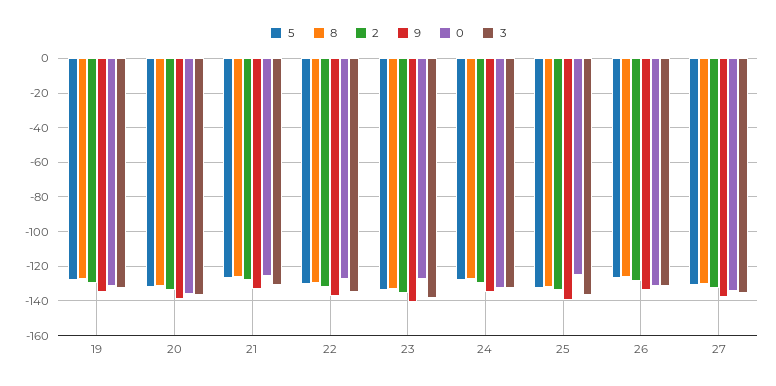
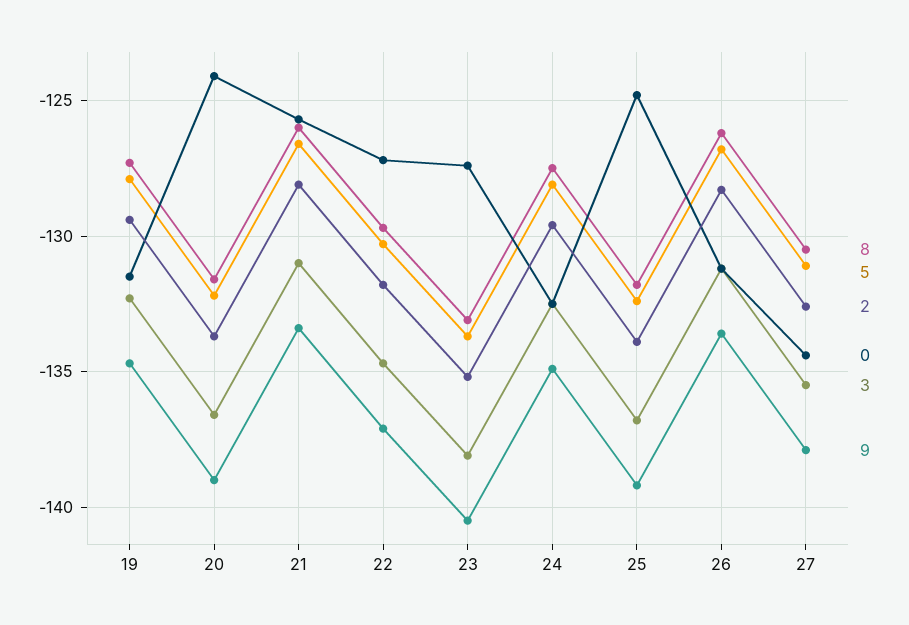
  {
    "5": {
      "19": -128,
      "20": -132,
      "21": -126.5,
      "22": -130.5,
      "23": -133.5,
      "24": -128,
      "25": -132.5,
      "26": -127,
      "27": -131
    },
    "8": {
      "19": -127.5,
      "20": -131.5,
      "21": -126,
      "22": -129.5,
      "23": -133,
      "24": -127.5,
      "25": -132,
      "26": -126,
      "27": -130.5
    },
    "2": {
      "19": -129.5,
      "20": -133.5,
      "21": -128,
      "22": -132,
      "23": -135,
      "24": -129.5,
      "25": -134,
      "26": -128.5,
      "27": -132.5
    },
    "9": {
      "19": -134.5,
      "20": -139,
      "21": -133.5,
      "22": -137,
      "23": -140.5,
      "24": -135,
      "25": -139,
      "26": -133.5,
      "27": -138
    },
    "0": {
      "19": -131.5,
-     "20": -135,
+     "20": -124,
      "21": -125.5,
      "22": -127,
      "23": -127.5,
      "24": -132.5,
      "25": -125,
      "26": -131,
      "27": -134.5
    },
    "3": {
      "19": -132.5,
      "20": -136.5,
      "21": -131,
      "22": -134.5,
      "23": -138,
      "24": -132.5,
      "25": -137,
      "26": -131,
      "27": -135.5
    }
  }

